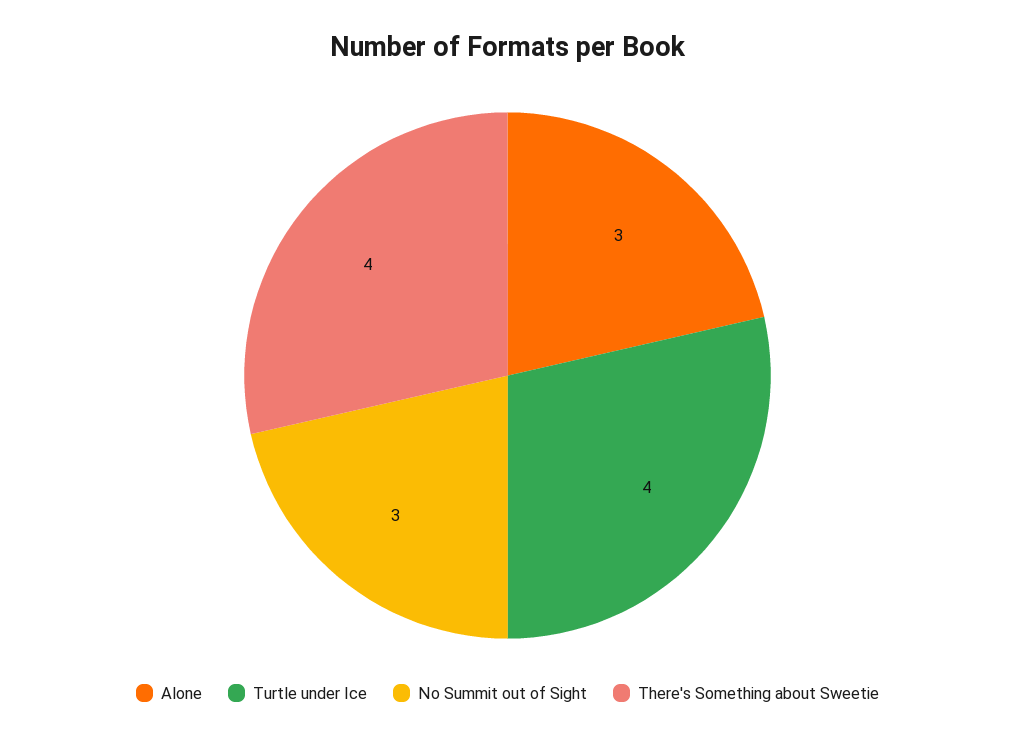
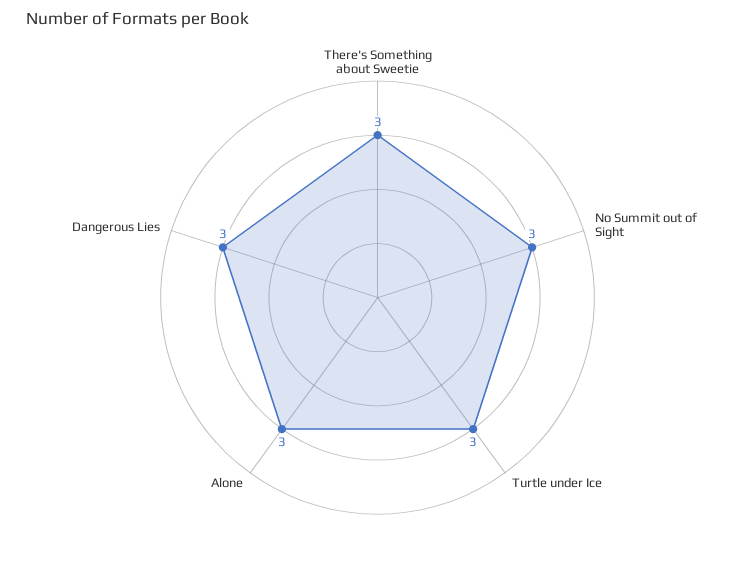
  {
    "Alone": 3,
-   "Turtle under Ice": 4,
+   "Turtle under Ice": 3,
    "No Summit out of Sight": 3,
-   "There's Something about Sweetie": 4
+   "There's Something about Sweetie": 3,
+   "Dangerous Lies": 3
  }

